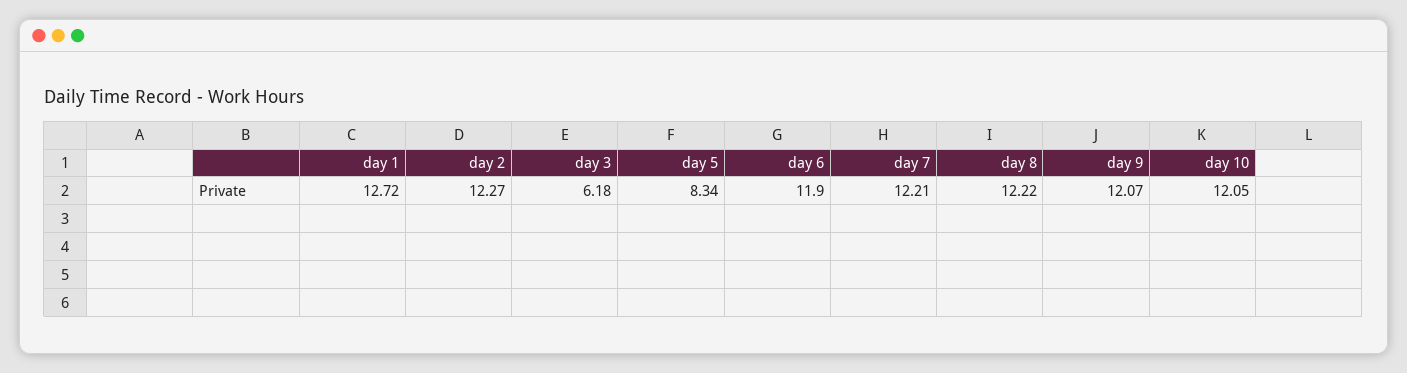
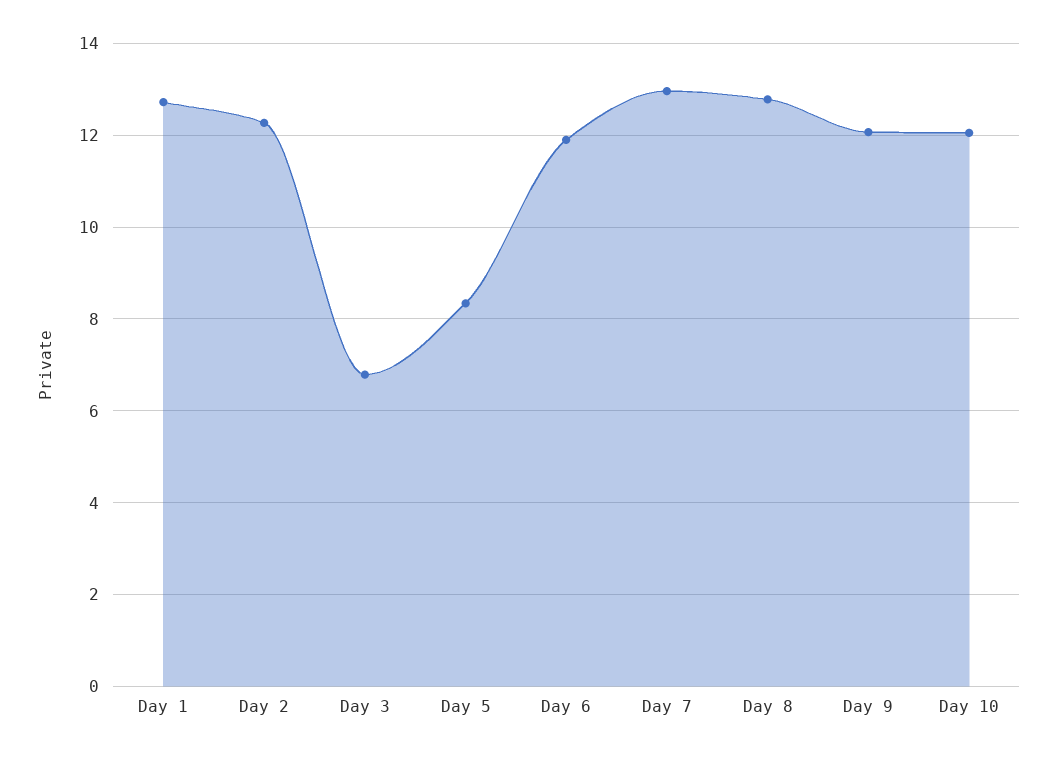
  {
    "day 1": 12.72,
    "day 2": 12.27,
-   "day 3": 6.18,
+   "day 3": 6.8,
    "day 5": 8.34,
    "day 6": 11.9,
-   "day 7": 12.21,
+   "day 7": 13,
-   "day 8": 12.22,
+   "day 8": 12.8,
    "day 9": 12.07,
    "day 10": 12.05
  }

